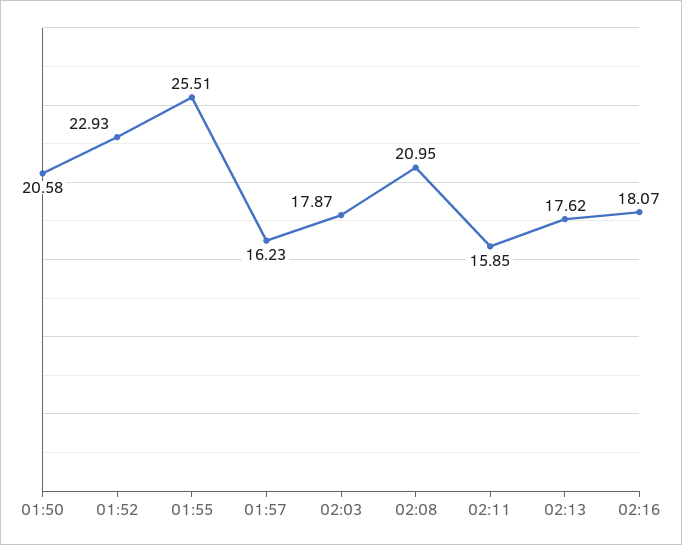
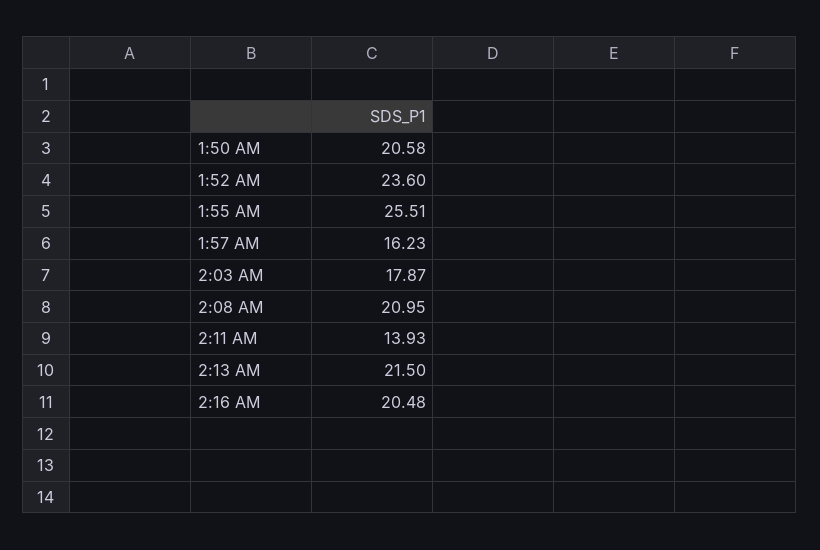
  {
    "01:50": 20.58,
-   "01:52": 22.93,
+   "01:52": 23.6,
    "01:55": 25.51,
    "01:57": 16.23,
    "02:03": 17.87,
    "02:08": 20.95,
-   "02:11": 15.85,
+   "02:11": 13.93,
-   "02:13": 17.62,
+   "02:13": 21.5,
-   "02:16": 18.07
+   "02:16": 20.48
  }

